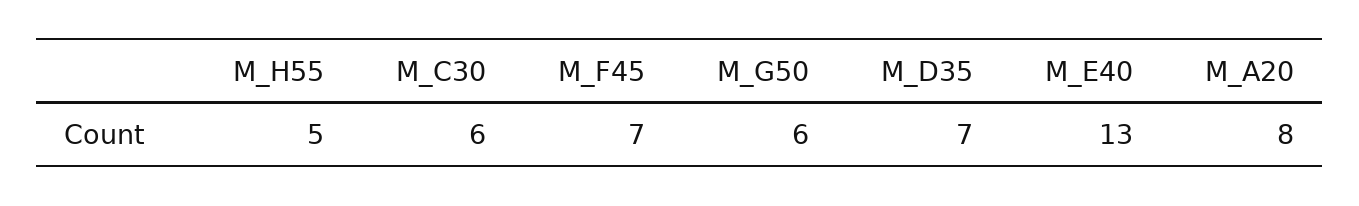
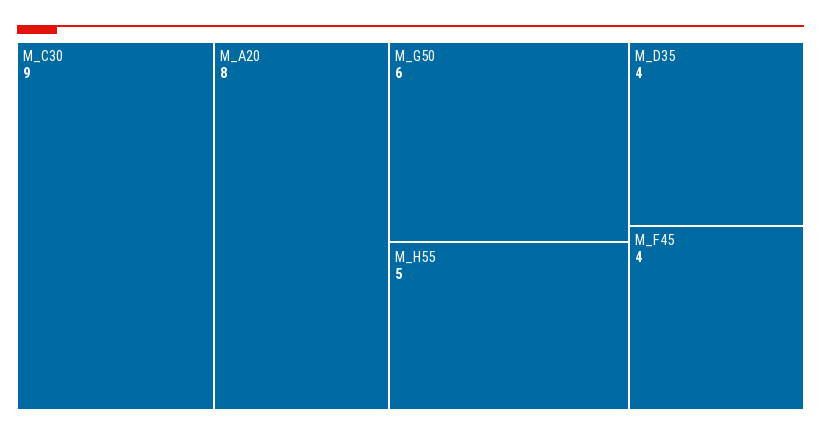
  {
    "M_H55": 5,
-   "M_C30": 6,
+   "M_C30": 9,
-   "M_F45": 7,
+   "M_F45": 4,
    "M_G50": 6,
-   "M_D35": 7,
+   "M_D35": 4,
-   "M_E40": 13,
    "M_A20": 8
  }

